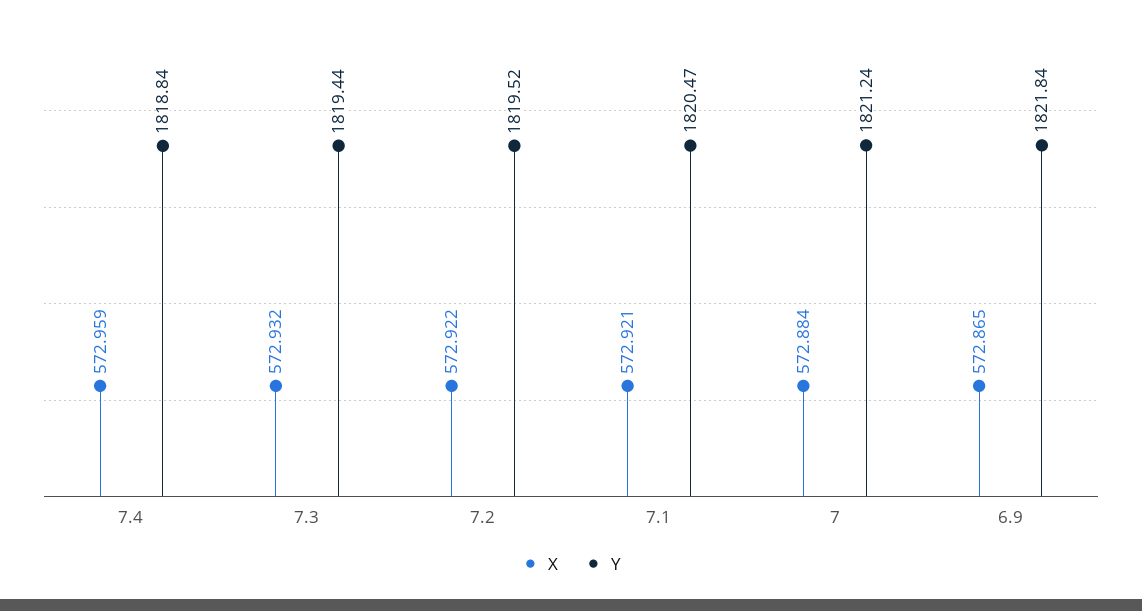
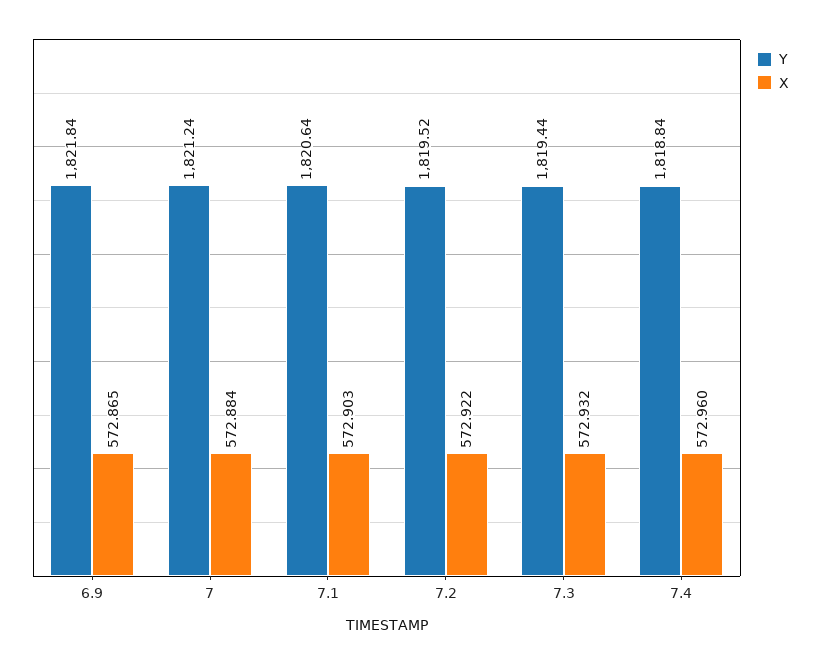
  {
    "X": {
-     "7.4": 572.959,
+     "7.4": 572.96,
      "7.3": 572.932,
      "7.2": 572.922,
-     "7.1": 572.921,
+     "7.1": 572.903,
      "7": 572.884,
      "6.9": 572.865
    },
    "Y": {
      "7.4": 1818.84,
      "7.3": 1819.44,
      "7.2": 1819.52,
-     "7.1": 1820.47,
+     "7.1": 1820.64,
      "7": 1821.24,
      "6.9": 1821.84
    }
  }

